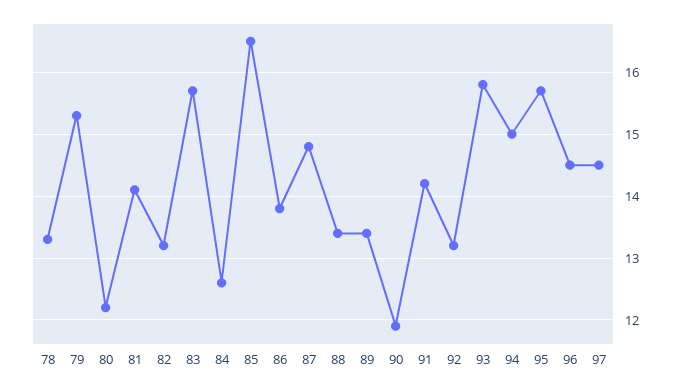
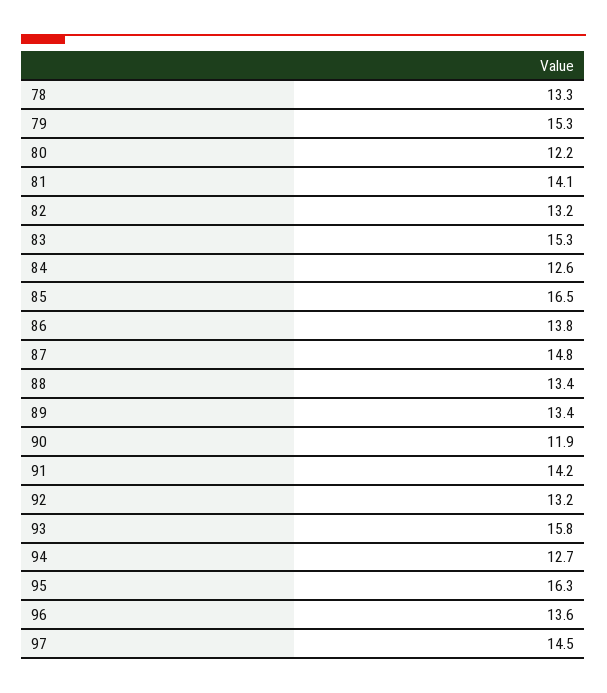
  {
    "78": 13.3,
    "79": 15.3,
    "80": 12.2,
    "81": 14.1,
    "82": 13.2,
-   "83": 15.7,
+   "83": 15.3,
    "84": 12.6,
    "85": 16.5,
    "86": 13.8,
    "87": 14.8,
    "88": 13.4,
    "89": 13.4,
    "90": 11.9,
    "91": 14.2,
    "92": 13.2,
    "93": 15.8,
-   "94": 15,
+   "94": 12.7,
-   "95": 15.7,
+   "95": 16.3,
-   "96": 14.5,
+   "96": 13.6,
    "97": 14.5
  }

